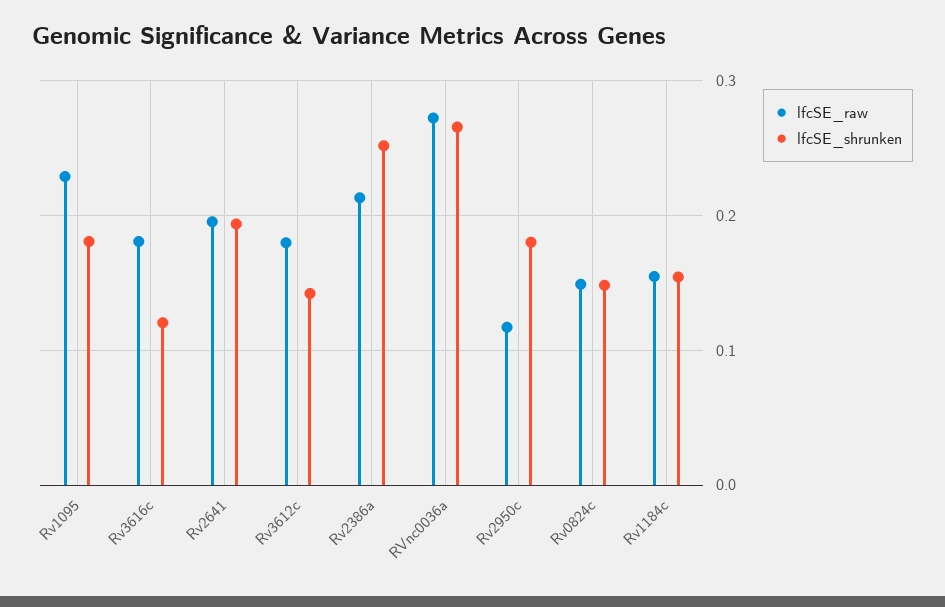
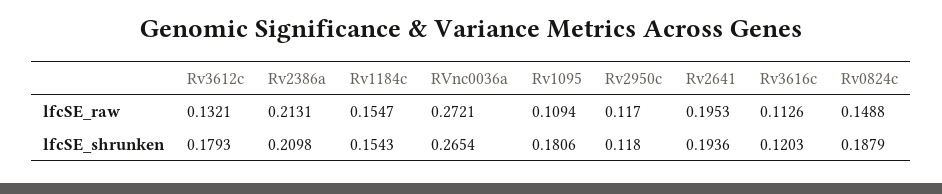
  {
    "lfcSE_raw": {
-     "Rv1095": 0.23,
+     "Rv1095": 0.1094,
-     "Rv3616c": 0.18,
+     "Rv3616c": 0.1126,
      "Rv2641": 0.1953,
-     "Rv3612c": 0.18,
+     "Rv3612c": 0.1321,
      "Rv2386a": 0.2131,
      "RVnc0036a": 0.2721,
      "Rv2950c": 0.117,
      "Rv0824c": 0.1488,
      "Rv1184c": 0.1547
    },
    "lfcSE_shrunken": {
      "Rv1095": 0.1806,
      "Rv3616c": 0.1203,
      "Rv2641": 0.1936,
-     "Rv3612c": 0.14,
+     "Rv3612c": 0.1793,
-     "Rv2386a": 0.25,
+     "Rv2386a": 0.2098,
      "RVnc0036a": 0.2654,
-     "Rv2950c": 0.18,
+     "Rv2950c": 0.118,
-     "Rv0824c": 0.15,
+     "Rv0824c": 0.1879,
      "Rv1184c": 0.1543
    }
  }

